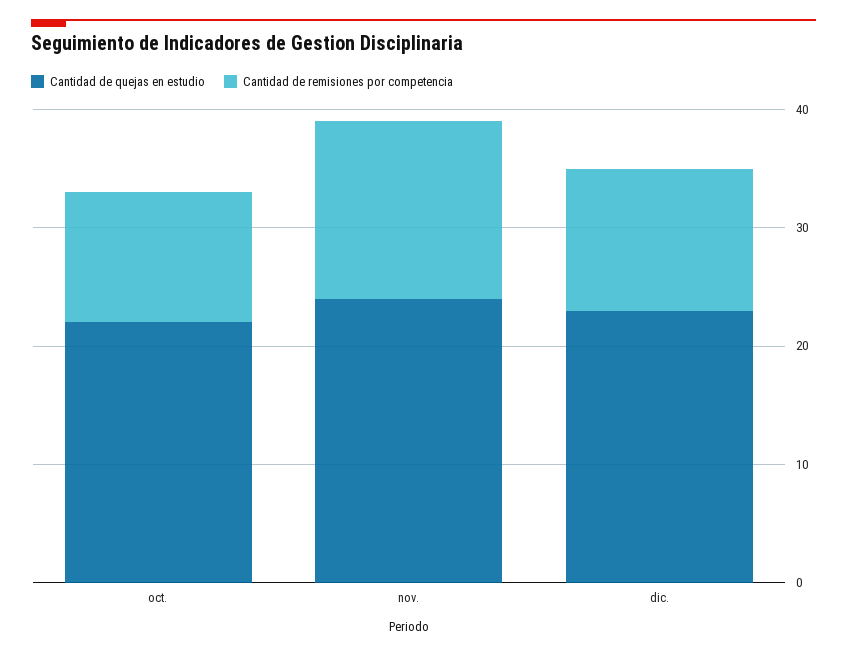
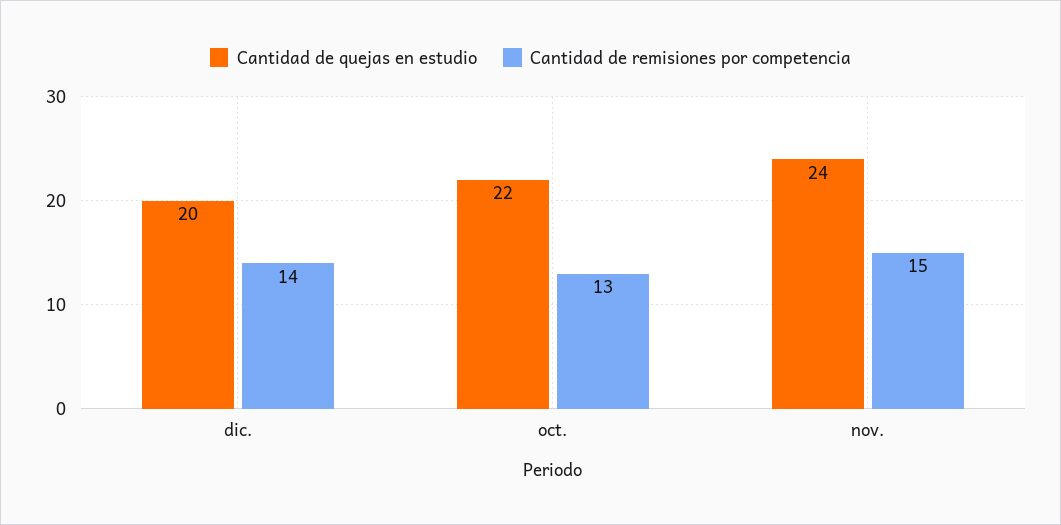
  {
    "Cantidad de quejas en estudio": {
      "oct.": 22,
      "nov.": 24,
-     "dic.": 23
+     "dic.": 20
    },
    "Cantidad de remisiones por competencia": {
-     "oct.": 11,
+     "oct.": 13,
      "nov.": 15,
-     "dic.": 12
+     "dic.": 14
    }
  }

